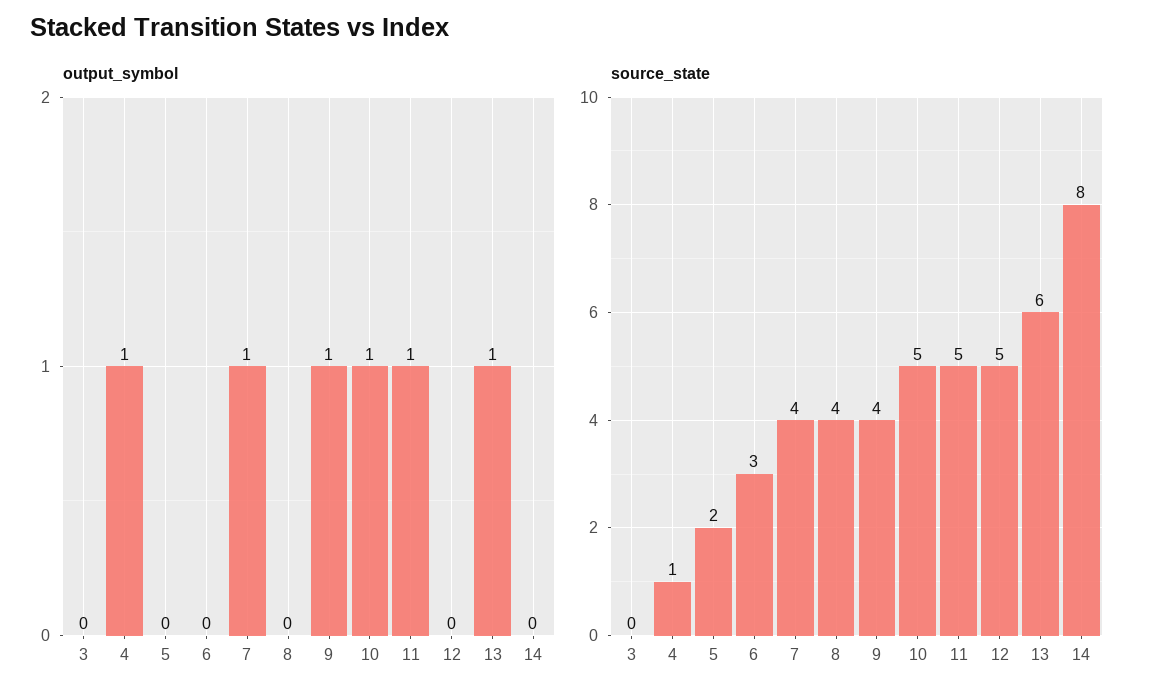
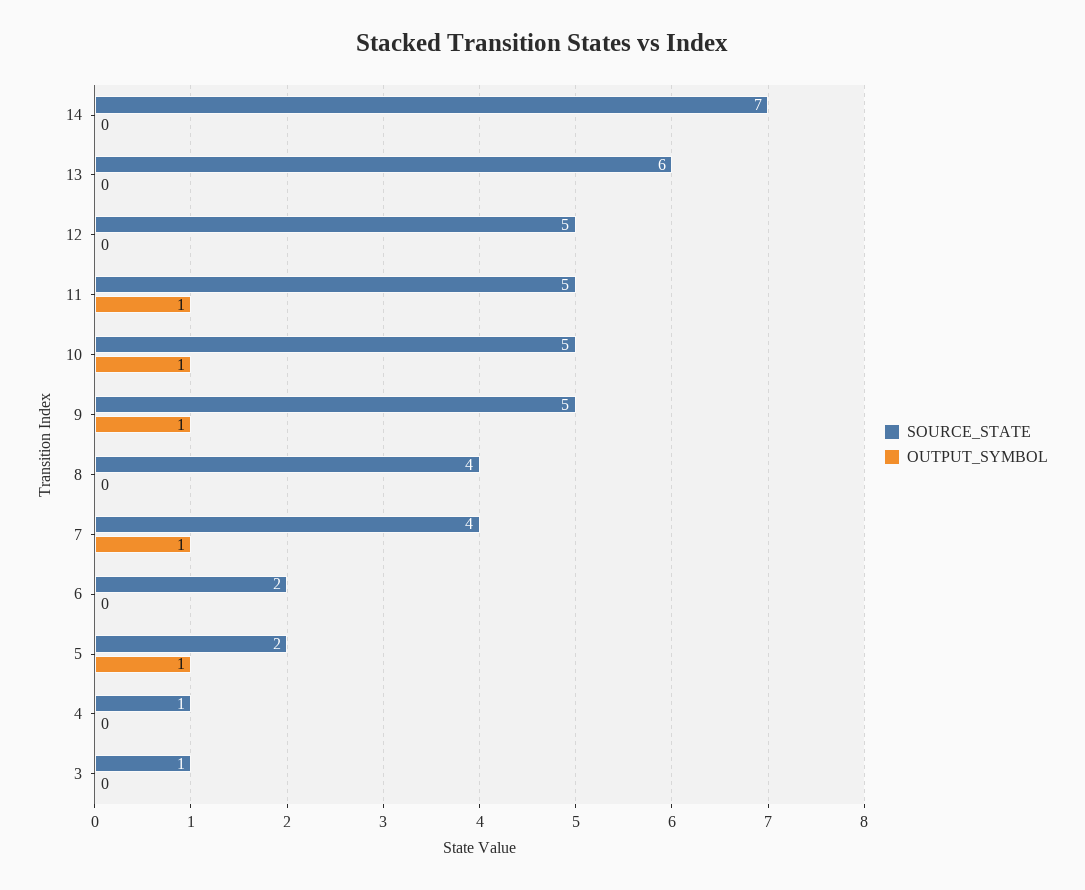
  {
    "output_symbol": {
      "3": 0,
-     "4": 1,
+     "4": 0,
-     "5": 0,
+     "5": 1,
      "6": 0,
      "7": 1,
      "8": 0,
      "9": 1,
      "10": 1,
      "11": 1,
      "12": 0,
-     "13": 1,
+     "13": 0,
      "14": 0
    },
    "source_state": {
-     "3": 0,
+     "3": 1,
      "4": 1,
      "5": 2,
-     "6": 3,
+     "6": 2,
      "7": 4,
      "8": 4,
-     "9": 4,
+     "9": 5,
      "10": 5,
      "11": 5,
      "12": 5,
      "13": 6,
-     "14": 8
+     "14": 7
    }
  }

